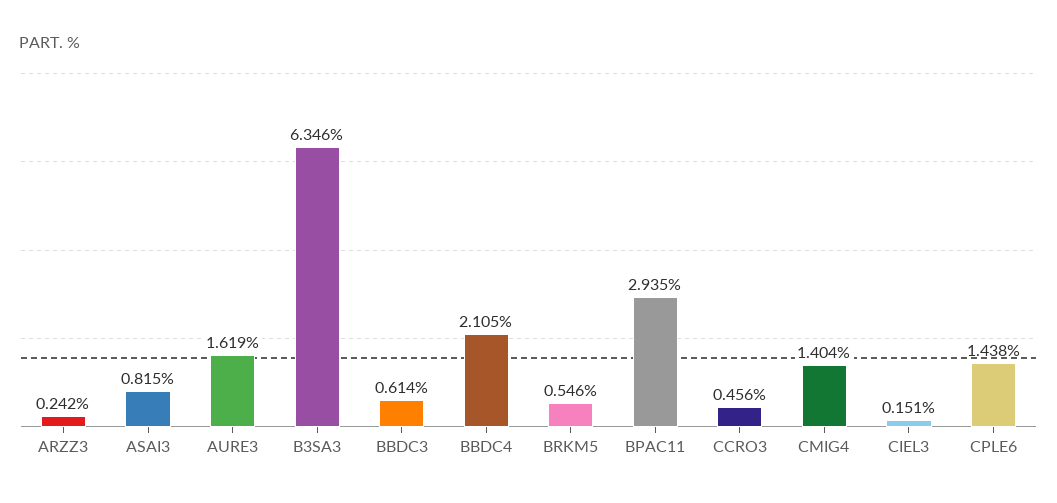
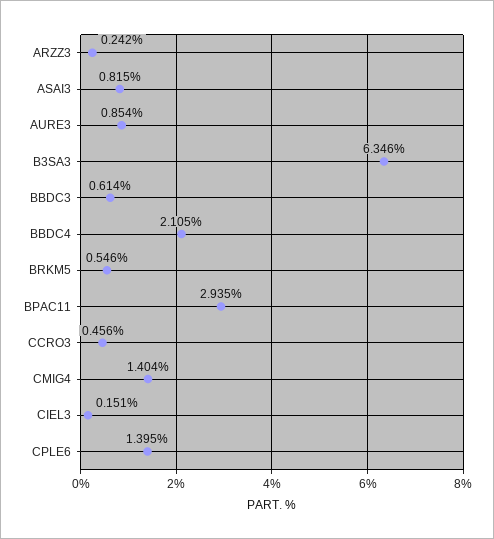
  {
    "ARZZ3": 0.242,
    "ASAI3": 0.815,
-   "AURE3": 1.619,
+   "AURE3": 0.854,
    "B3SA3": 6.346,
    "BBDC3": 0.614,
    "BBDC4": 2.105,
    "BRKM5": 0.546,
    "BPAC11": 2.935,
    "CCRO3": 0.456,
    "CMIG4": 1.404,
    "CIEL3": 0.151,
-   "CPLE6": 1.438
+   "CPLE6": 1.395
  }

